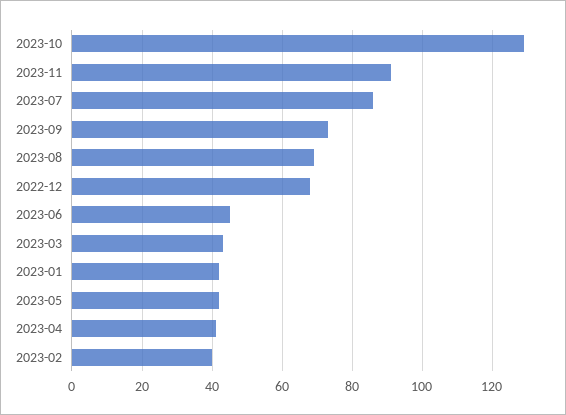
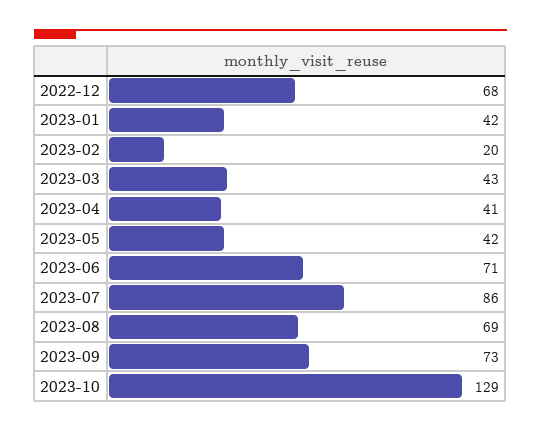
  {
    "2023-10": 129,
-   "2023-11": 90,
    "2023-07": 86,
    "2023-09": 73,
    "2023-08": 69,
    "2022-12": 68,
-   "2023-06": 45,
+   "2023-06": 71,
    "2023-03": 43,
    "2023-01": 42,
    "2023-05": 42,
    "2023-04": 41,
-   "2023-02": 40
+   "2023-02": 20
  }

